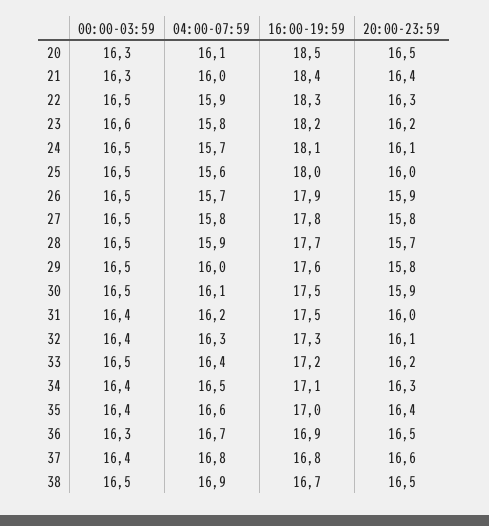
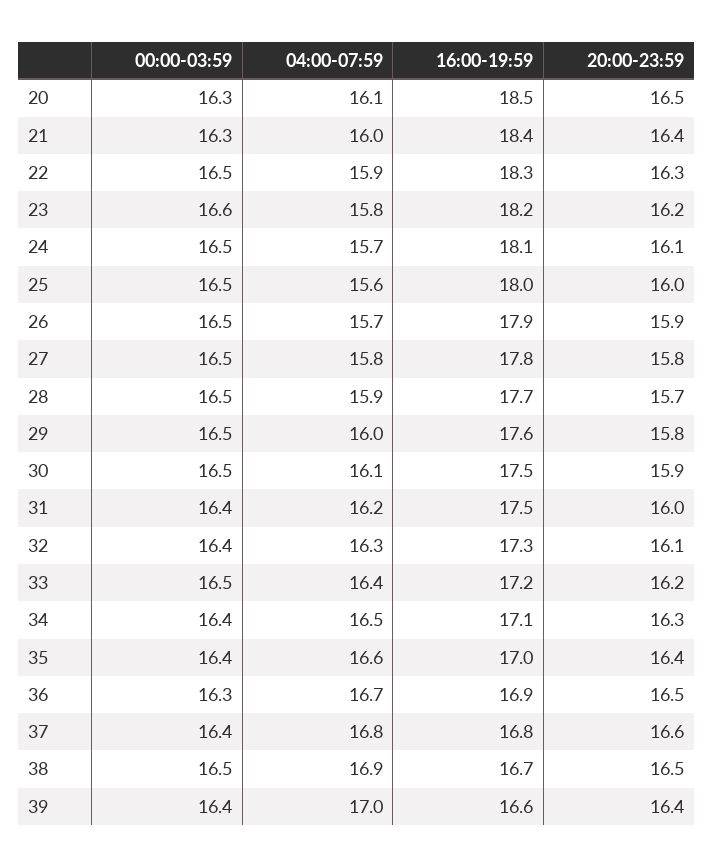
  {
    "00:00-03:59": {
      "20": 16.3,
      "21": 16.3,
      "22": 16.5,
      "23": 16.6,
      "24": 16.5,
      "25": 16.5,
      "26": 16.5,
      "27": 16.5,
      "28": 16.5,
      "29": 16.5,
      "30": 16.5,
      "31": 16.4,
      "32": 16.4,
      "33": 16.5,
      "34": 16.4,
      "35": 16.4,
      "36": 16.3,
      "37": 16.4,
-     "38": 16.5
+     "38": 16.5,
+     "39": 16.4
    },
    "04:00-07:59": {
      "20": 16.1,
      "21": 16,
      "22": 15.9,
      "23": 15.8,
      "24": 15.7,
      "25": 15.6,
      "26": 15.7,
      "27": 15.8,
      "28": 15.9,
      "29": 16,
      "30": 16.1,
      "31": 16.2,
      "32": 16.3,
      "33": 16.4,
      "34": 16.5,
      "35": 16.6,
      "36": 16.7,
      "37": 16.8,
-     "38": 16.9
+     "38": 16.9,
+     "39": 17
    },
    "16:00-19:59": {
      "20": 18.5,
      "21": 18.4,
      "22": 18.3,
      "23": 18.2,
      "24": 18.1,
      "25": 18,
      "26": 17.9,
      "27": 17.8,
      "28": 17.7,
      "29": 17.6,
      "30": 17.5,
      "31": 17.5,
      "32": 17.3,
      "33": 17.2,
      "34": 17.1,
      "35": 17,
      "36": 16.9,
      "37": 16.8,
-     "38": 16.7
+     "38": 16.7,
+     "39": 16.6
    },
    "20:00-23:59": {
      "20": 16.5,
      "21": 16.4,
      "22": 16.3,
      "23": 16.2,
      "24": 16.1,
      "25": 16,
      "26": 15.9,
      "27": 15.8,
      "28": 15.7,
      "29": 15.8,
      "30": 15.9,
      "31": 16,
      "32": 16.1,
      "33": 16.2,
      "34": 16.3,
      "35": 16.4,
      "36": 16.5,
      "37": 16.6,
-     "38": 16.5
+     "38": 16.5,
+     "39": 16.4
    }
  }

